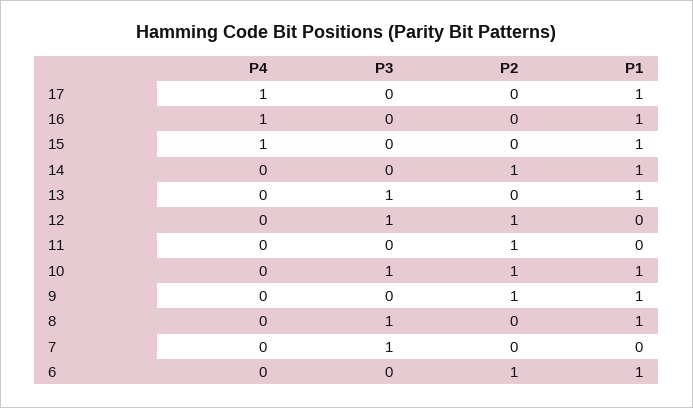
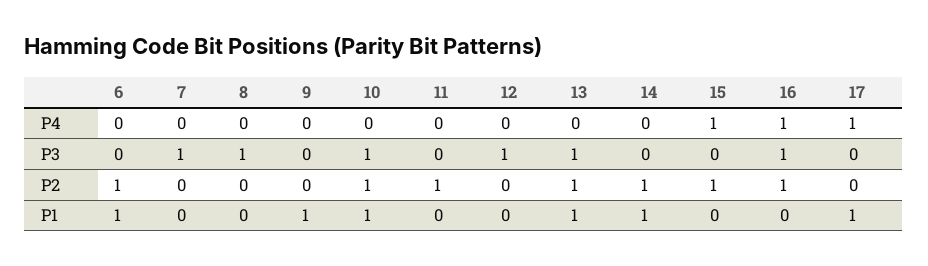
  {
    "P4": {
      "17": 1,
      "16": 1,
      "15": 1,
      "14": 0,
      "13": 0,
      "12": 0,
      "11": 0,
      "10": 0,
      "9": 0,
      "8": 0,
      "7": 0,
      "6": 0
    },
    "P3": {
      "17": 0,
-     "16": 0,
+     "16": 1,
      "15": 0,
      "14": 0,
      "13": 1,
      "12": 1,
      "11": 0,
      "10": 1,
      "9": 0,
      "8": 1,
      "7": 1,
      "6": 0
    },
    "P2": {
      "17": 0,
-     "16": 0,
+     "16": 1,
-     "15": 0,
+     "15": 1,
      "14": 1,
-     "13": 0,
+     "13": 1,
-     "12": 1,
+     "12": 0,
      "11": 1,
      "10": 1,
-     "9": 1,
+     "9": 0,
      "8": 0,
      "7": 0,
      "6": 1
    },
    "P1": {
      "17": 1,
-     "16": 1,
+     "16": 0,
-     "15": 1,
+     "15": 0,
      "14": 1,
      "13": 1,
      "12": 0,
      "11": 0,
      "10": 1,
      "9": 1,
-     "8": 1,
+     "8": 0,
      "7": 0,
      "6": 1
    }
  }

